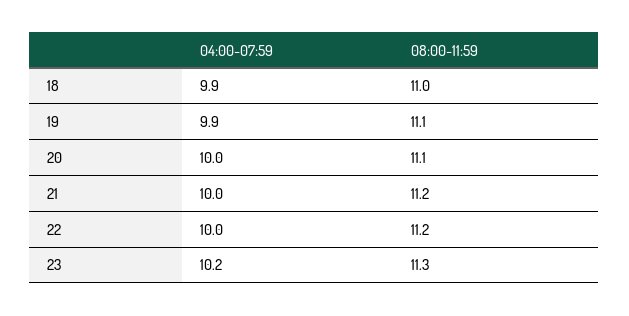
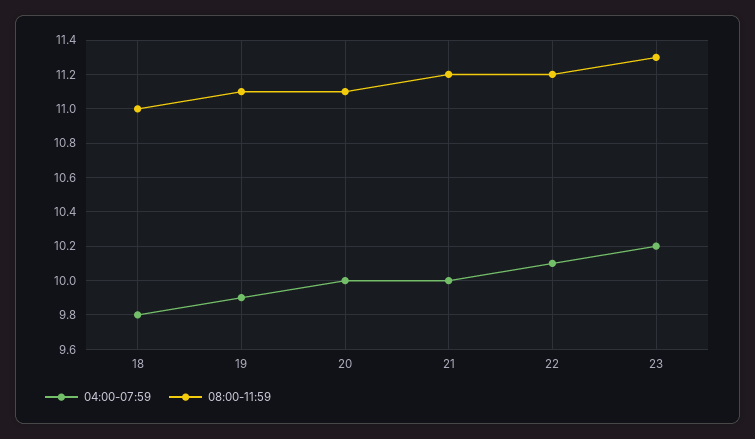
  {
    "04:00-07:59": {
-     "18": 9.9,
+     "18": 9.8,
      "19": 9.9,
      "20": 10,
      "21": 10,
-     "22": 10,
+     "22": 10.1,
      "23": 10.2
    },
    "08:00-11:59": {
      "18": 11,
      "19": 11.1,
      "20": 11.1,
      "21": 11.2,
      "22": 11.2,
      "23": 11.3
    }
  }

